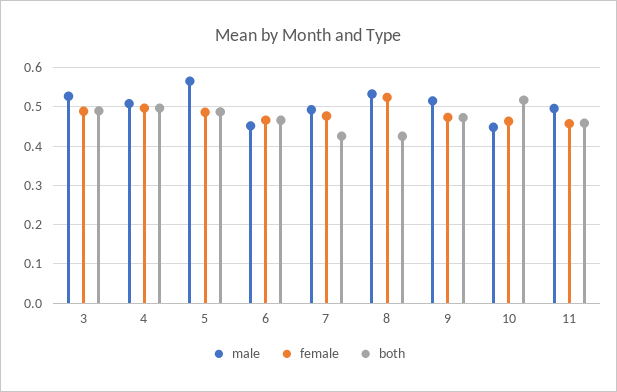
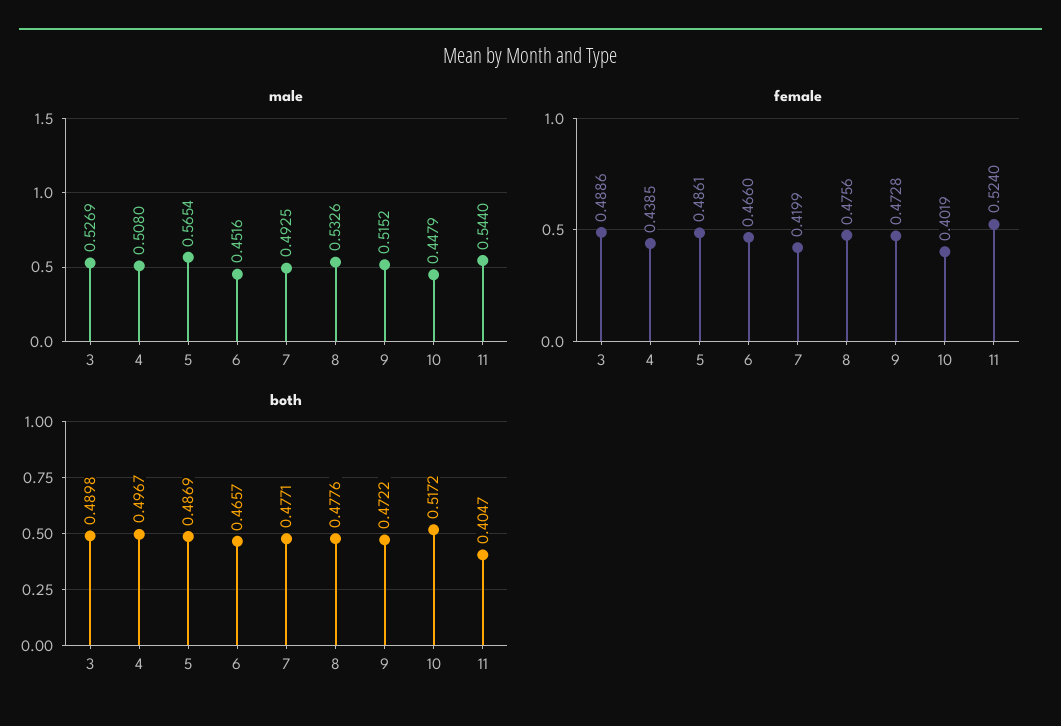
  {
    "male": {
      "3": 0.5269,
      "4": 0.508,
      "5": 0.5654,
      "6": 0.4516,
      "7": 0.4925,
      "8": 0.5326,
      "9": 0.5152,
      "10": 0.4479,
-     "11": 0.5
+     "11": 0.544
    },
    "female": {
      "3": 0.4886,
-     "4": 0.5,
+     "4": 0.4385,
      "5": 0.4861,
      "6": 0.466,
-     "7": 0.48,
+     "7": 0.4199,
-     "8": 0.52,
+     "8": 0.4756,
      "9": 0.4728,
-     "10": 0.46,
+     "10": 0.4019,
-     "11": 0.46
+     "11": 0.524
    },
    "both": {
      "3": 0.4898,
      "4": 0.4967,
      "5": 0.4869,
      "6": 0.4657,
-     "7": 0.42,
+     "7": 0.4771,
-     "8": 0.42,
+     "8": 0.4776,
      "9": 0.4722,
      "10": 0.5172,
-     "11": 0.46
+     "11": 0.4047
    }
  }

